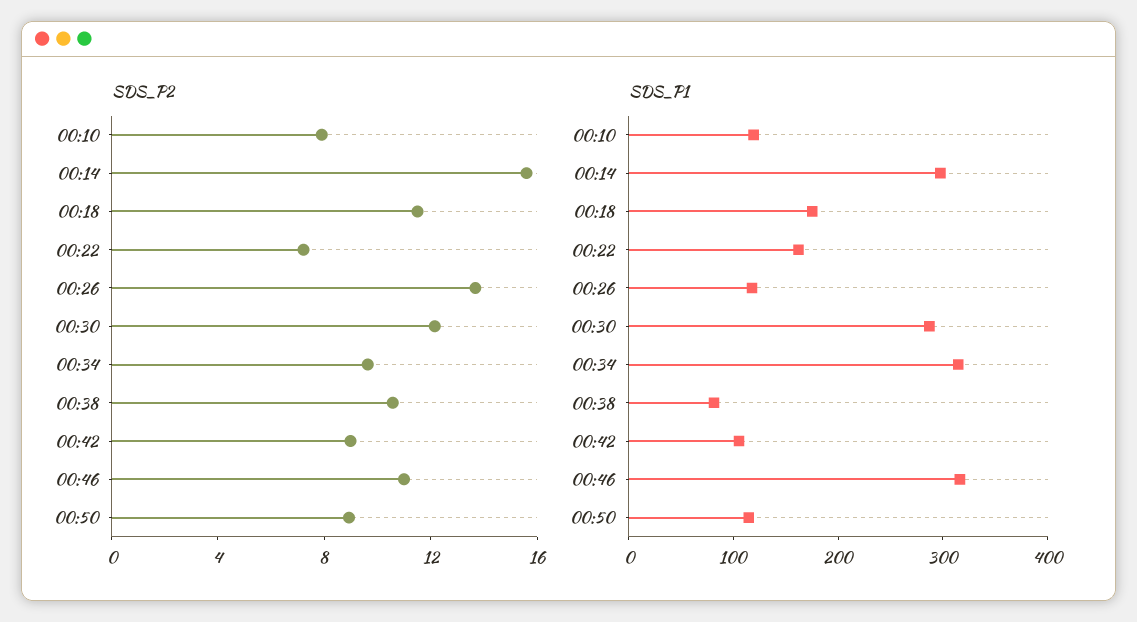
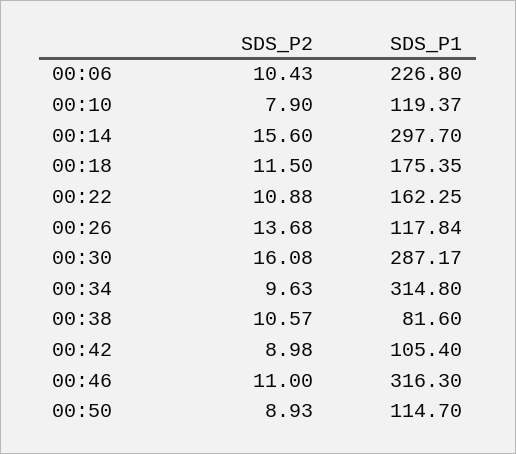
  {
    "SDS_P2": {
      "00:10": 7.9,
      "00:14": 15.6,
      "00:18": 11.5,
-     "00:22": 7,
+     "00:22": 10.88,
      "00:26": 13.68,
-     "00:30": 12,
+     "00:30": 16.08,
      "00:34": 9.63,
      "00:38": 10.57,
      "00:42": 8.98,
      "00:46": 11,
-     "00:50": 8.93
+     "00:50": 8.93,
+     "00:06": 10.43
    },
    "SDS_P1": {
      "00:10": 119.37,
      "00:14": 297.7,
      "00:18": 175.35,
      "00:22": 162.25,
      "00:26": 117.84,
      "00:30": 287.17,
      "00:34": 314.8,
      "00:38": 81.6,
      "00:42": 105.4,
      "00:46": 316.3,
-     "00:50": 114.7
+     "00:50": 114.7,
+     "00:06": 226.8
    }
  }

